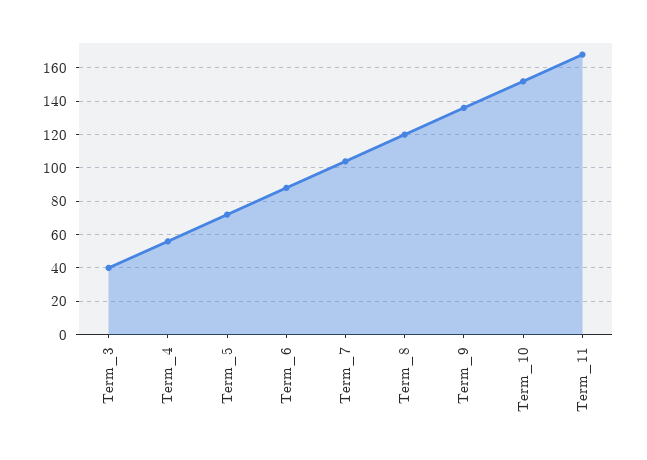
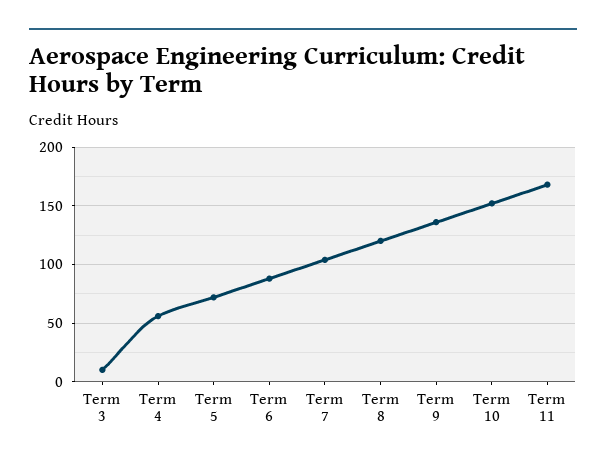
  {
-   "Term_3": 40,
+   "Term_3": 10,
    "Term_4": 55,
    "Term_5": 70,
    "Term_6": 90,
    "Term_7": 105,
    "Term_8": 120,
    "Term_9": 135,
    "Term_10": 150,
    "Term_11": 170
  }

